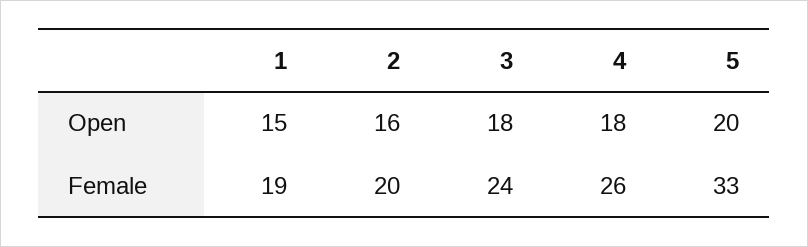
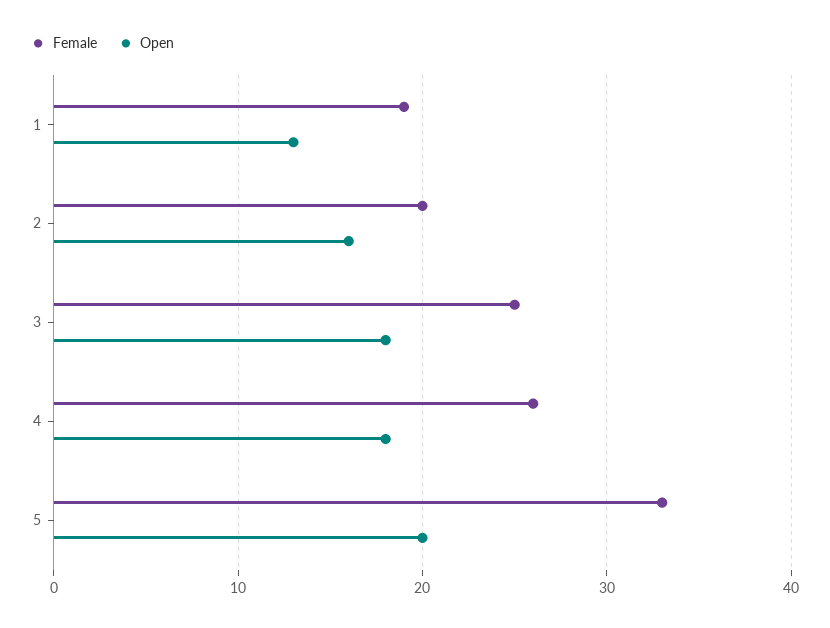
  {
    "Open": {
-     "1": 15,
+     "1": 13,
      "2": 16,
      "3": 18,
      "4": 18,
      "5": 20
    },
    "Female": {
      "1": 19,
      "2": 20,
-     "3": 24,
+     "3": 25,
      "4": 26,
      "5": 33
    }
  }

